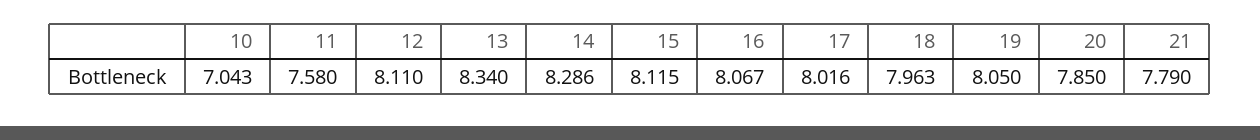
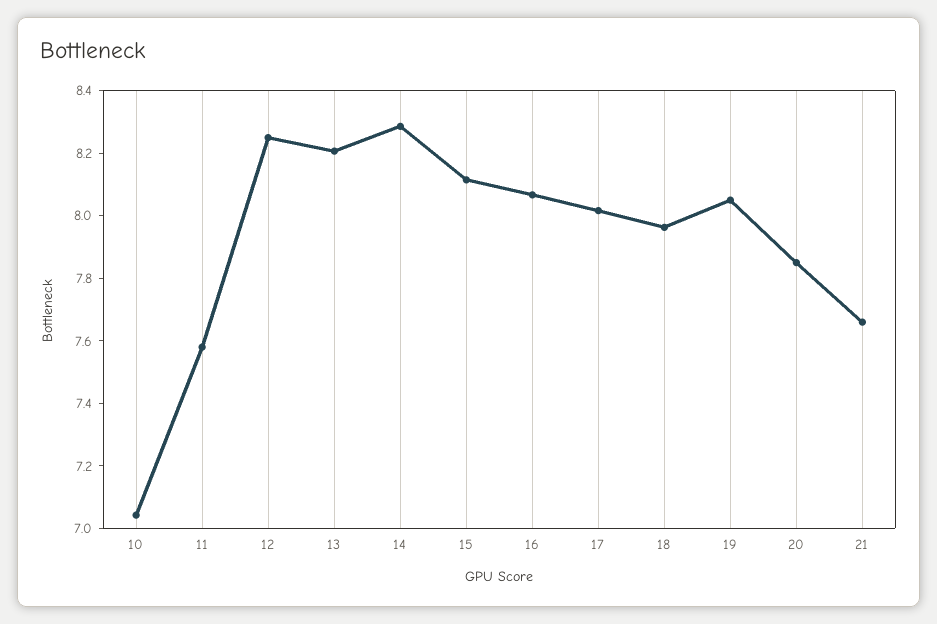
  {
    "10": 7.043,
    "11": 7.58,
-   "12": 8.11,
+   "12": 8.25,
-   "13": 8.34,
+   "13": 8.2,
    "14": 8.286,
    "15": 8.115,
    "16": 8.067,
    "17": 8.016,
    "18": 7.963,
    "19": 8.05,
    "20": 7.85,
-   "21": 7.79
+   "21": 7.65
  }

